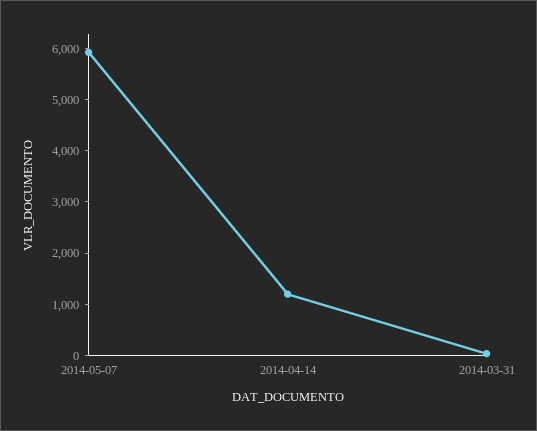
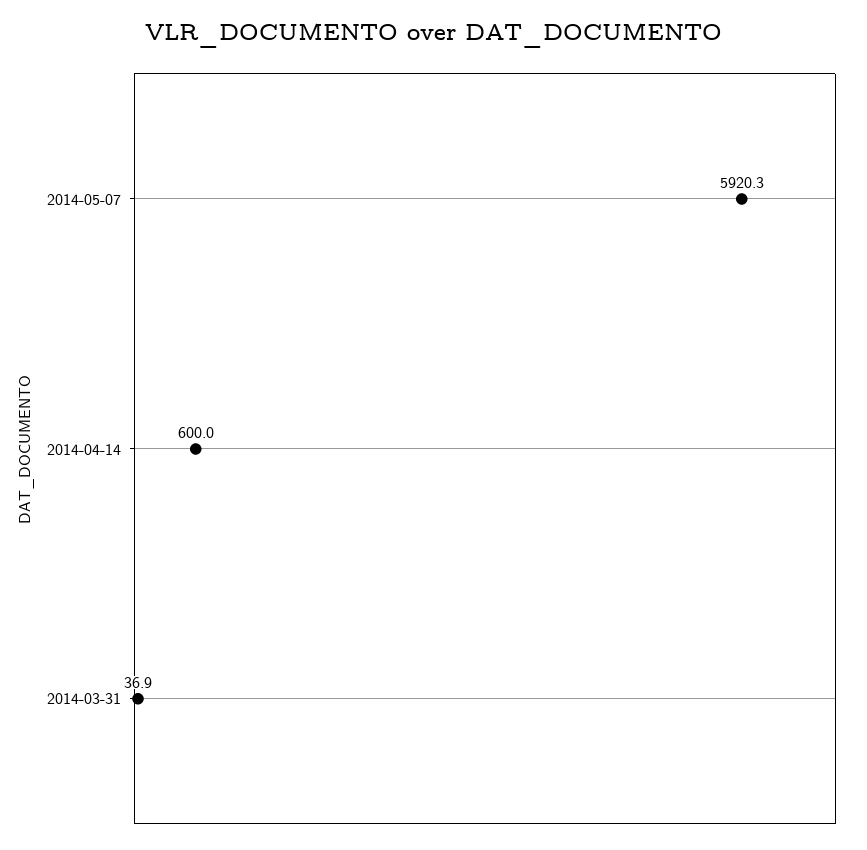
  {
    "2014-05-07": 5920.3,
-   "2014-04-14": 1200,
+   "2014-04-14": 600,
    "2014-03-31": 36.9
  }

